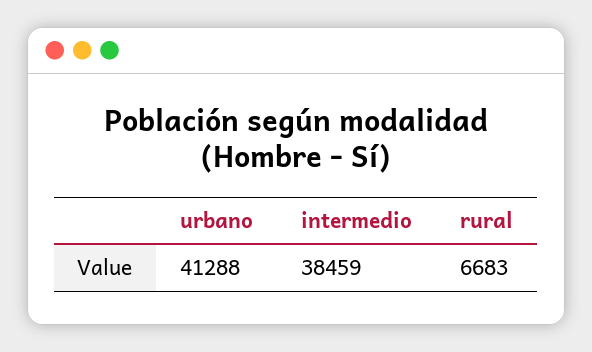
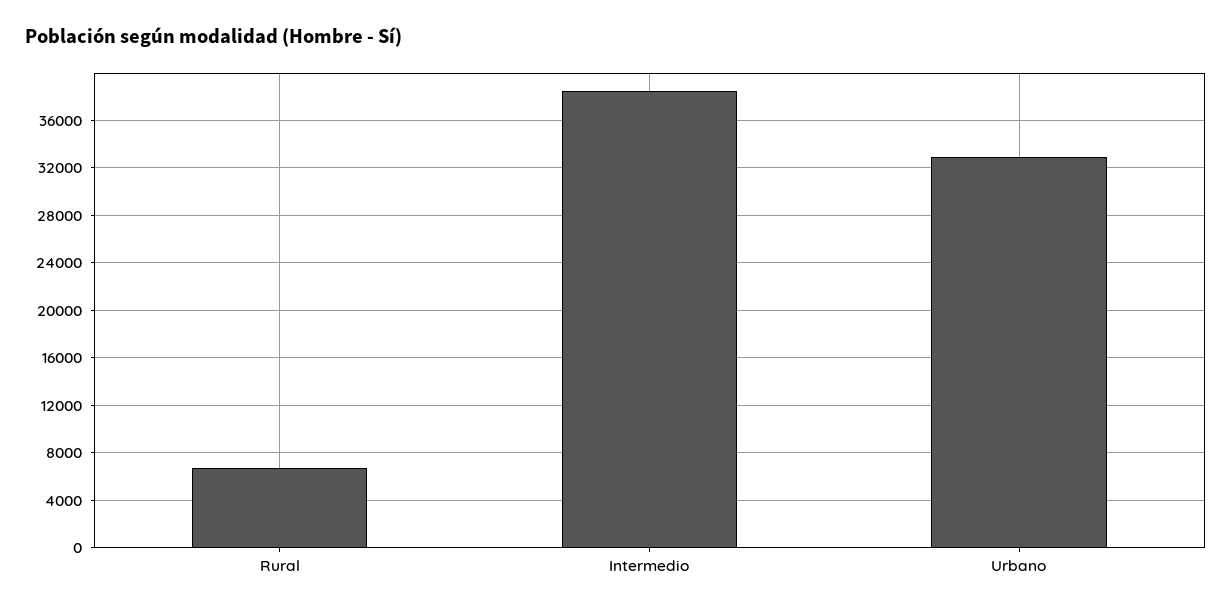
  {
-   "urbano": 41288,
+   "urbano": 33000,
    "intermedio": 38459,
    "rural": 6683
  }

